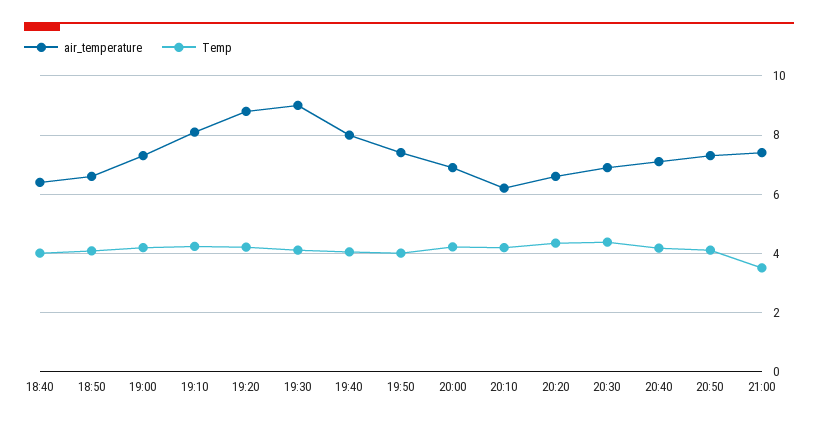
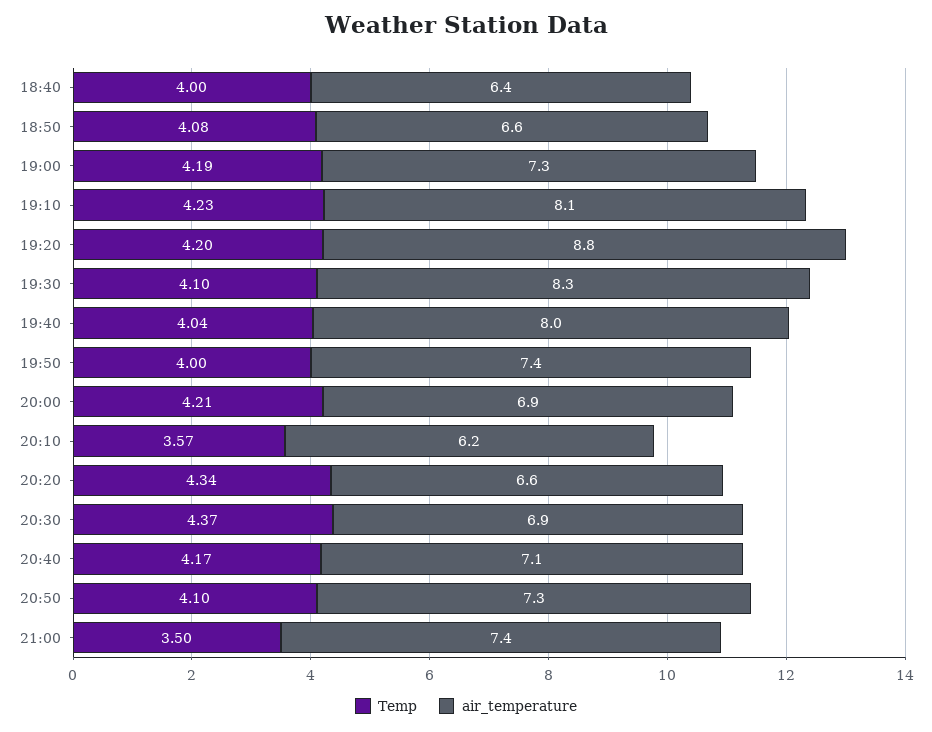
  {
    "air_temperature": {
      "18:40": 6.4,
      "18:50": 6.6,
      "19:00": 7.3,
      "19:10": 8.1,
      "19:20": 8.8,
-     "19:30": 9,
+     "19:30": 8.3,
      "19:40": 8,
      "19:50": 7.4,
      "20:00": 6.9,
      "20:10": 6.2,
      "20:20": 6.6,
      "20:30": 6.9,
      "20:40": 7.1,
      "20:50": 7.3,
      "21:00": 7.4
    },
    "Temp": {
      "18:40": 4,
      "18:50": 4.08,
      "19:00": 4.19,
      "19:10": 4.23,
      "19:20": 4.2,
      "19:30": 4.1,
      "19:40": 4.04,
      "19:50": 4,
      "20:00": 4.21,
-     "20:10": 4.25,
+     "20:10": 3.57,
      "20:20": 4.34,
      "20:30": 4.37,
      "20:40": 4.17,
      "20:50": 4.1,
      "21:00": 3.5
    }
  }

